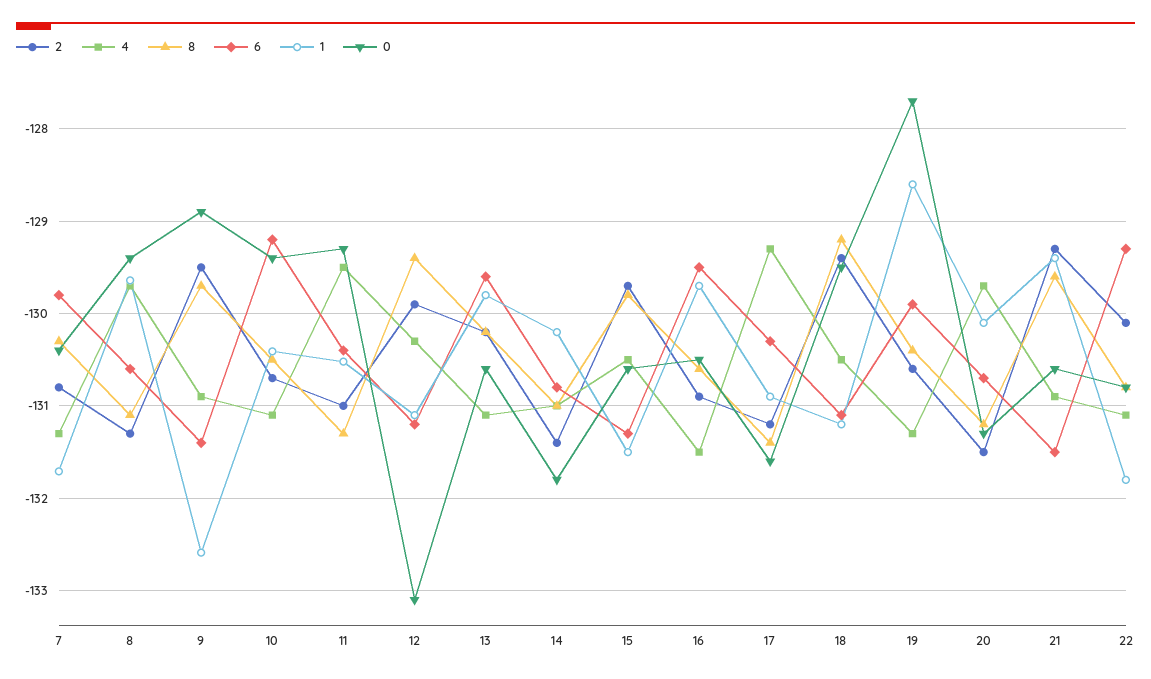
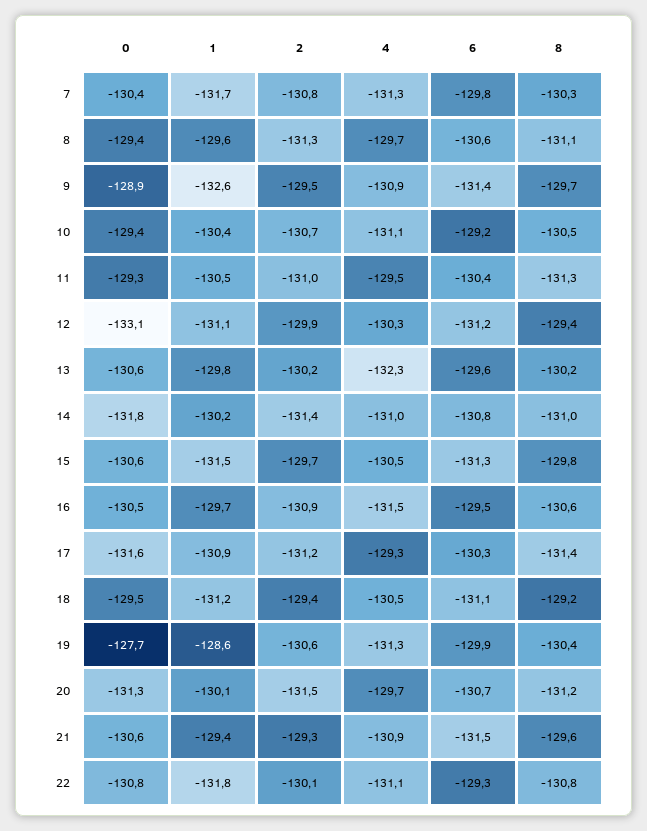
  {
    "2": {
      "7": -130.8,
      "8": -131.3,
      "9": -129.5,
      "10": -130.7,
      "11": -131,
      "12": -129.9,
      "13": -130.2,
      "14": -131.4,
      "15": -129.7,
      "16": -130.9,
      "17": -131.2,
      "18": -129.4,
      "19": -130.6,
      "20": -131.5,
      "21": -129.3,
      "22": -130.1
    },
    "4": {
      "7": -131.3,
      "8": -129.7,
      "9": -130.9,
      "10": -131.1,
      "11": -129.5,
      "12": -130.3,
-     "13": -131.1,
+     "13": -132.3,
      "14": -131,
      "15": -130.5,
      "16": -131.5,
      "17": -129.3,
      "18": -130.5,
      "19": -131.3,
      "20": -129.7,
      "21": -130.9,
      "22": -131.1
    },
    "8": {
      "7": -130.3,
      "8": -131.1,
      "9": -129.7,
      "10": -130.5,
      "11": -131.3,
      "12": -129.4,
      "13": -130.2,
      "14": -131,
      "15": -129.8,
      "16": -130.6,
      "17": -131.4,
      "18": -129.2,
      "19": -130.4,
      "20": -131.2,
      "21": -129.6,
      "22": -130.8
    },
    "6": {
      "7": -129.8,
      "8": -130.6,
      "9": -131.4,
      "10": -129.2,
      "11": -130.4,
      "12": -131.2,
      "13": -129.6,
      "14": -130.8,
      "15": -131.3,
      "16": -129.5,
      "17": -130.3,
      "18": -131.1,
      "19": -129.9,
      "20": -130.7,
      "21": -131.5,
      "22": -129.3
    },
    "1": {
      "7": -131.7,
      "8": -129.6,
      "9": -132.6,
      "10": -130.4,
      "11": -130.5,
      "12": -131.1,
      "13": -129.8,
      "14": -130.2,
      "15": -131.5,
      "16": -129.7,
      "17": -130.9,
      "18": -131.2,
      "19": -128.6,
      "20": -130.1,
      "21": -129.4,
      "22": -131.8
    },
    "0": {
      "7": -130.4,
      "8": -129.4,
      "9": -128.9,
      "10": -129.4,
      "11": -129.3,
      "12": -133.1,
      "13": -130.6,
      "14": -131.8,
      "15": -130.6,
      "16": -130.5,
      "17": -131.6,
      "18": -129.5,
      "19": -127.7,
      "20": -131.3,
      "21": -130.6,
      "22": -130.8
    }
  }

